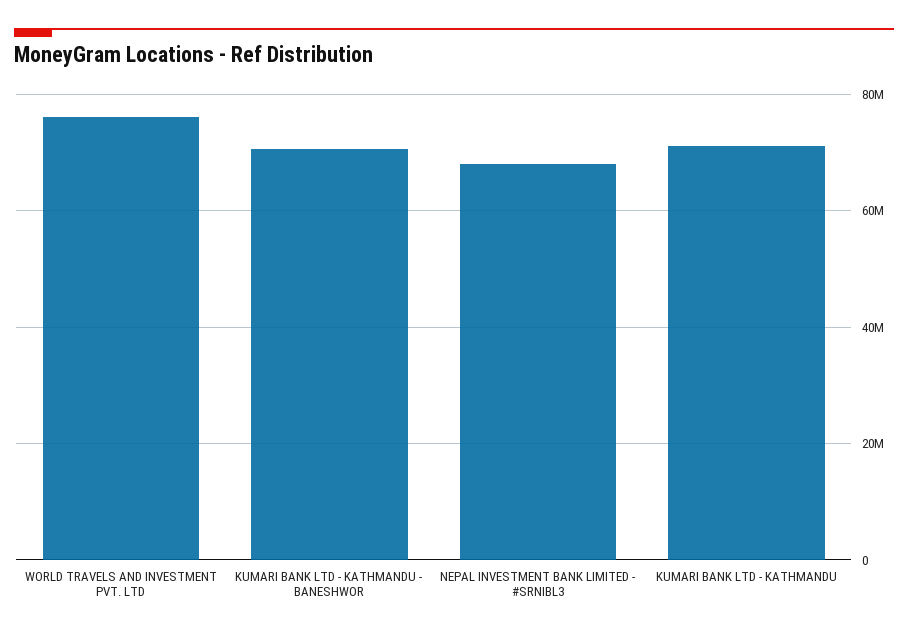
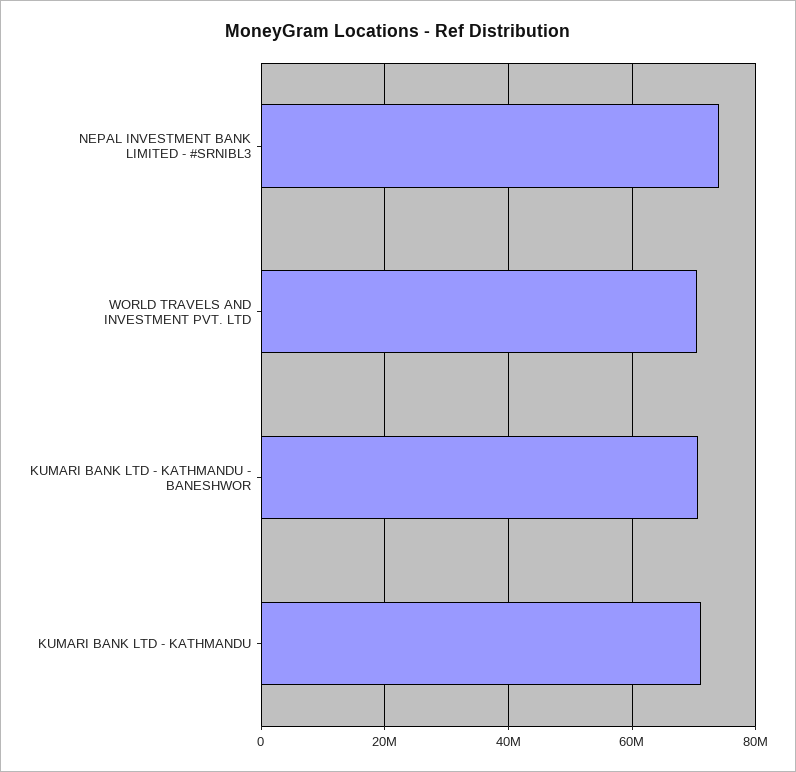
  {
-   "WORLD TRAVELS AND INVESTMENT PVT. LTD": 76000000,
+   "WORLD TRAVELS AND INVESTMENT PVT. LTD": 70000000,
    "KUMARI BANK LTD - KATHMANDU - BANESHWOR": 70000000,
-   "NEPAL INVESTMENT BANK LIMITED - #SRNIBL3": 68000000,
+   "NEPAL INVESTMENT BANK LIMITED - #SRNIBL3": 74000000,
    "KUMARI BANK LTD - KATHMANDU": 72000000
  }

